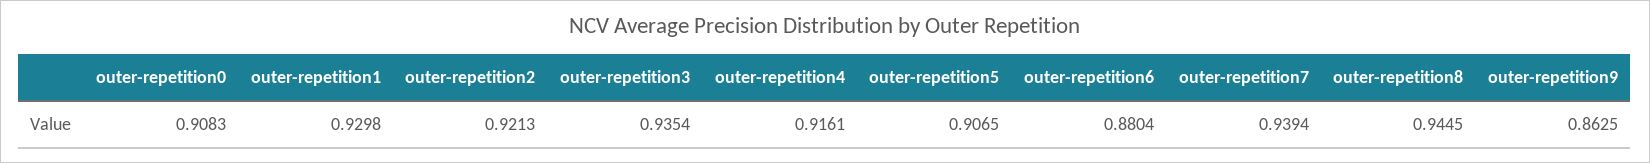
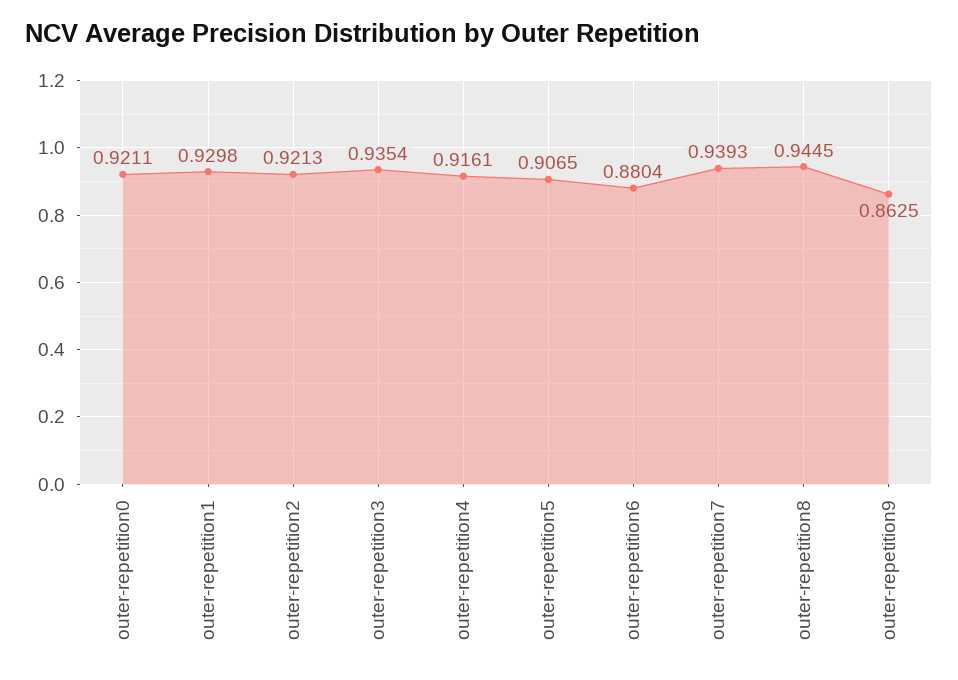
  {
-   "outer-repetition0": 0.9083,
+   "outer-repetition0": 0.9211,
    "outer-repetition1": 0.9298,
    "outer-repetition2": 0.9213,
    "outer-repetition3": 0.9354,
    "outer-repetition4": 0.9161,
    "outer-repetition5": 0.9065,
    "outer-repetition6": 0.8804,
-   "outer-repetition7": 0.9394,
+   "outer-repetition7": 0.9393,
    "outer-repetition8": 0.9445,
    "outer-repetition9": 0.8625
  }

